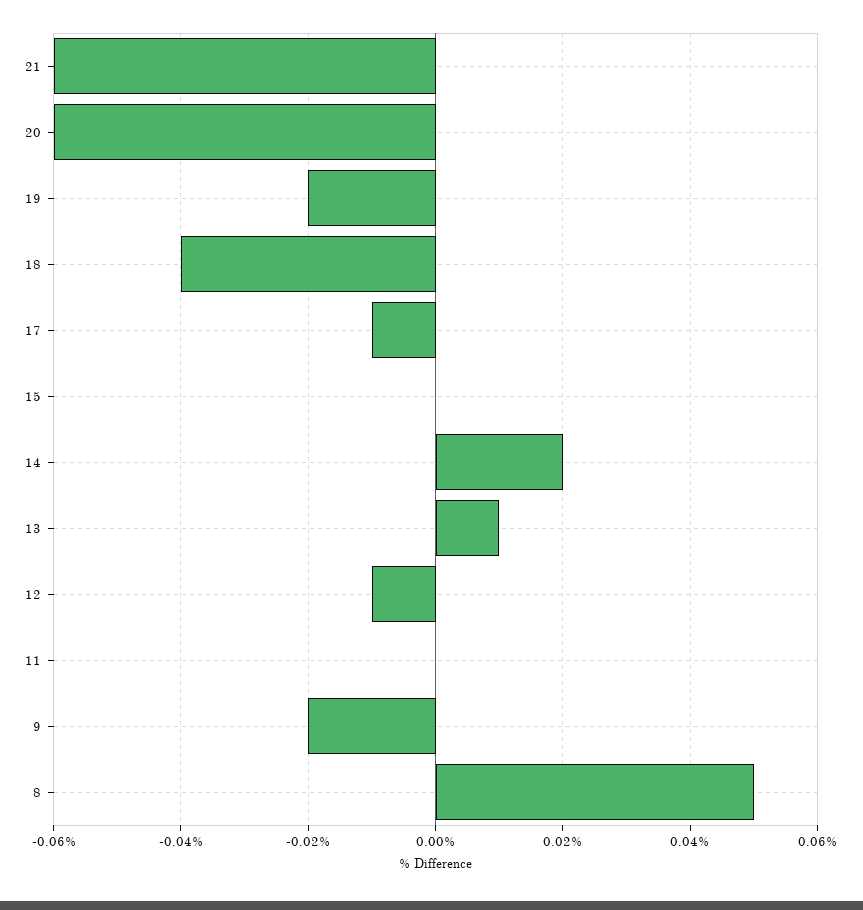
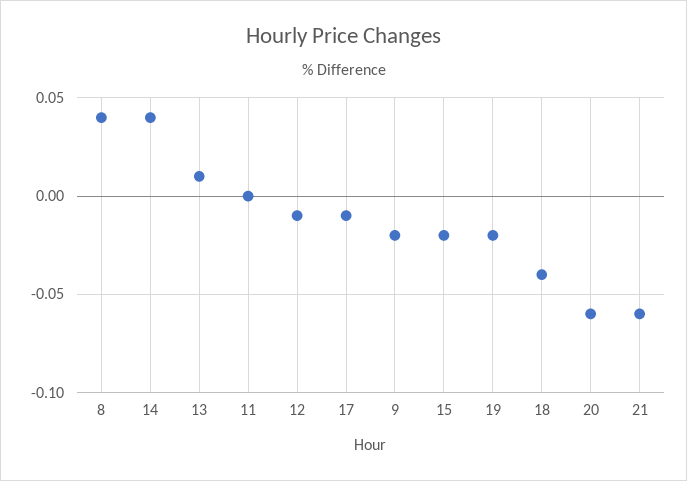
  {
    "21": -0.06,
    "20": -0.06,
    "19": -0.02,
    "18": -0.04,
    "17": -0.01,
-   "15": 0,
+   "15": -0.02,
-   "14": 0.02,
+   "14": 0.04,
    "13": 0.01,
    "12": -0.01,
    "11": 0,
    "9": -0.02,
-   "8": 0.05
+   "8": 0.04
  }

